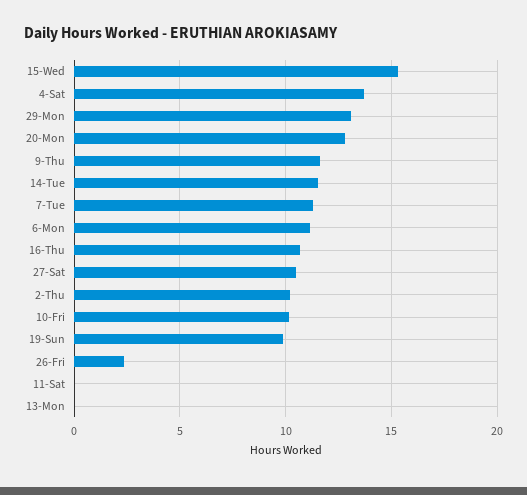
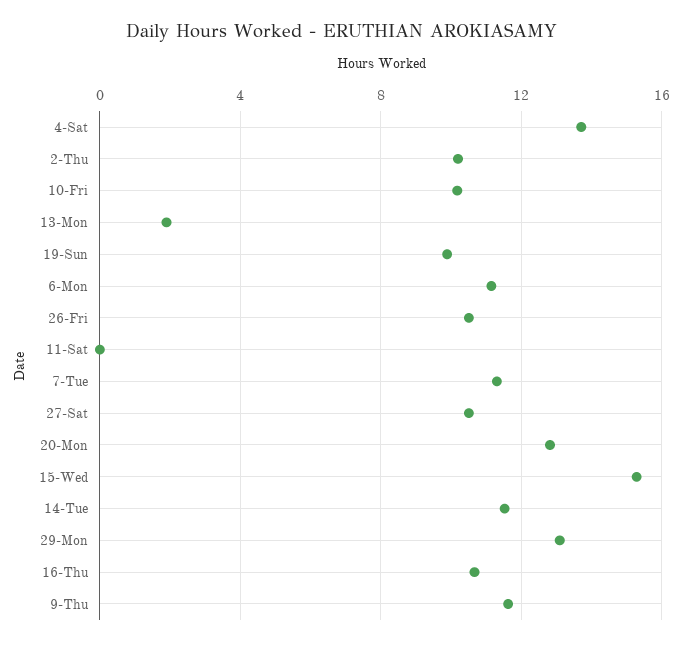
  {
    "15-Wed": 15.5,
    "4-Sat": 13.5,
    "29-Mon": 13,
    "20-Mon": 13,
    "9-Thu": 11.5,
    "14-Tue": 11.5,
    "7-Tue": 11.5,
    "6-Mon": 11,
    "16-Thu": 10.5,
    "27-Sat": 10.5,
    "2-Thu": 10,
    "10-Fri": 10,
    "19-Sun": 10,
-   "26-Fri": 2.5,
+   "26-Fri": 10.5,
    "11-Sat": 0,
-   "13-Mon": 0
+   "13-Mon": 2
  }

